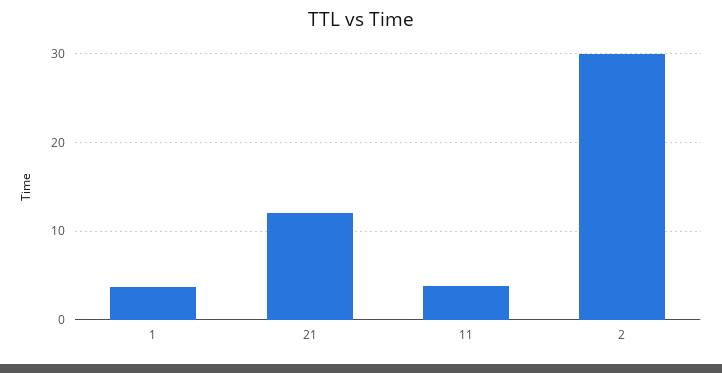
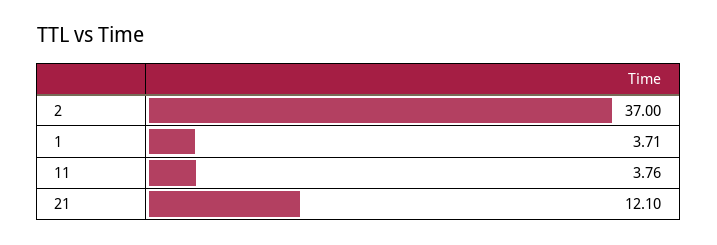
  {
    "1": 3.71,
    "21": 12.1,
    "11": 3.76,
-   "2": 30
+   "2": 37
  }

